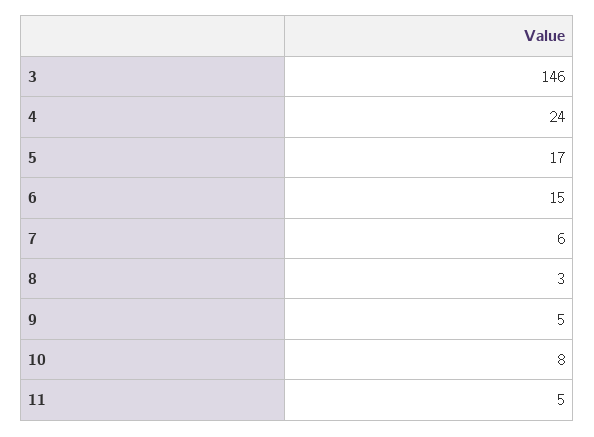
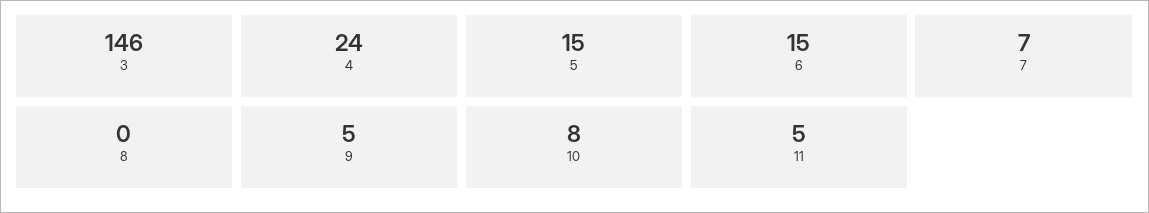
  {
    "3": 146,
    "4": 24,
-   "5": 17,
+   "5": 15,
    "6": 15,
-   "7": 6,
+   "7": 7,
-   "8": 3,
+   "8": 0,
    "9": 5,
    "10": 8,
    "11": 5
  }

